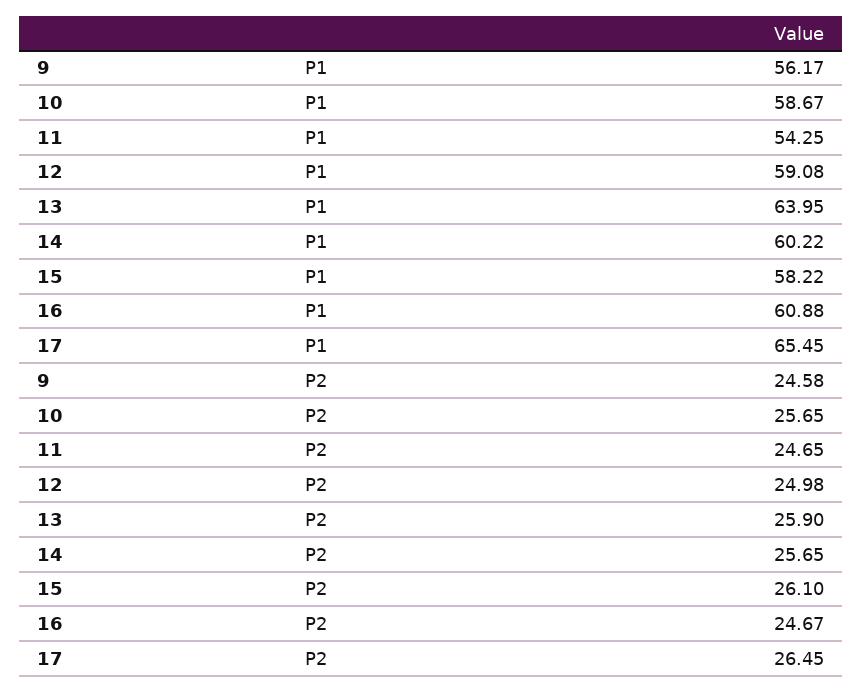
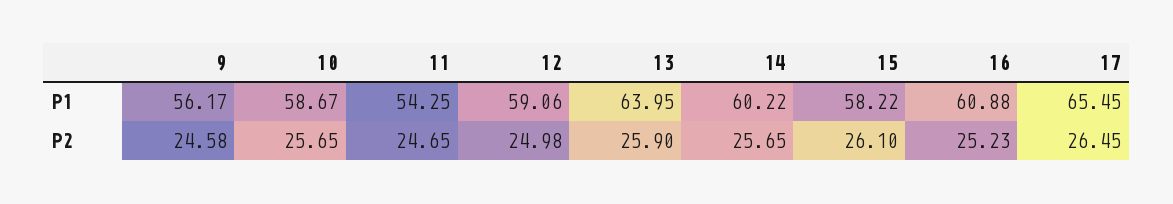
  {
    "9": {
      "P1": 56.17,
      "P2": 24.58
    },
    "10": {
      "P1": 58.67,
      "P2": 25.65
    },
    "11": {
      "P1": 54.25,
      "P2": 24.65
    },
    "12": {
-     "P1": 59.08,
+     "P1": 59.06,
      "P2": 24.98
    },
    "13": {
      "P1": 63.95,
      "P2": 25.9
    },
    "14": {
      "P1": 60.22,
      "P2": 25.65
    },
    "15": {
      "P1": 58.22,
      "P2": 26.1
    },
    "16": {
      "P1": 60.88,
-     "P2": 24.67
+     "P2": 25.23
    },
    "17": {
      "P1": 65.45,
      "P2": 26.45
    }
  }

